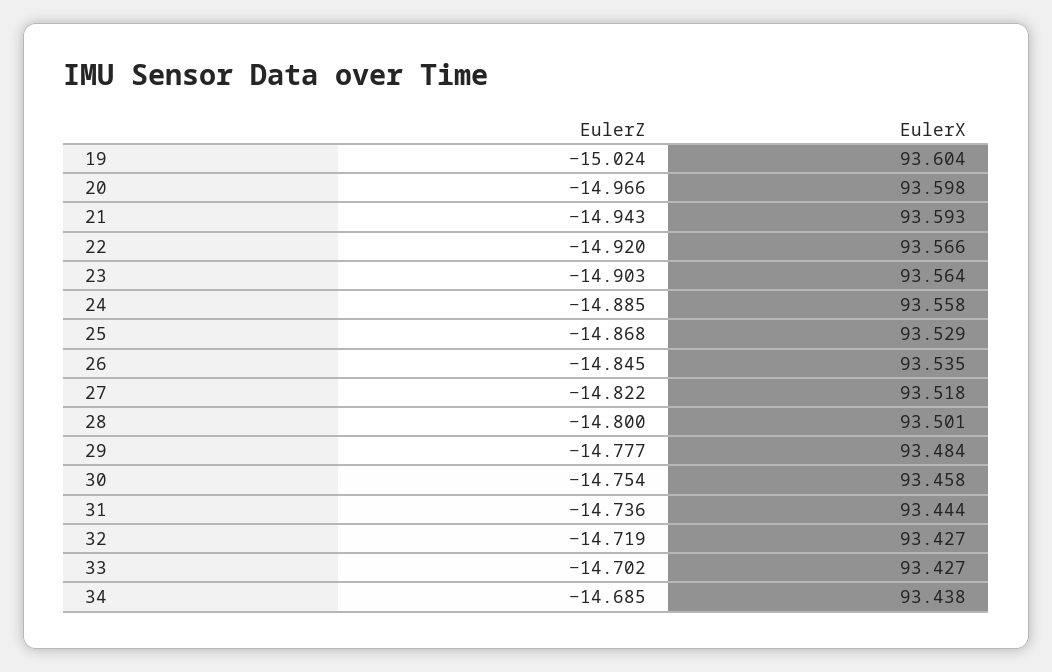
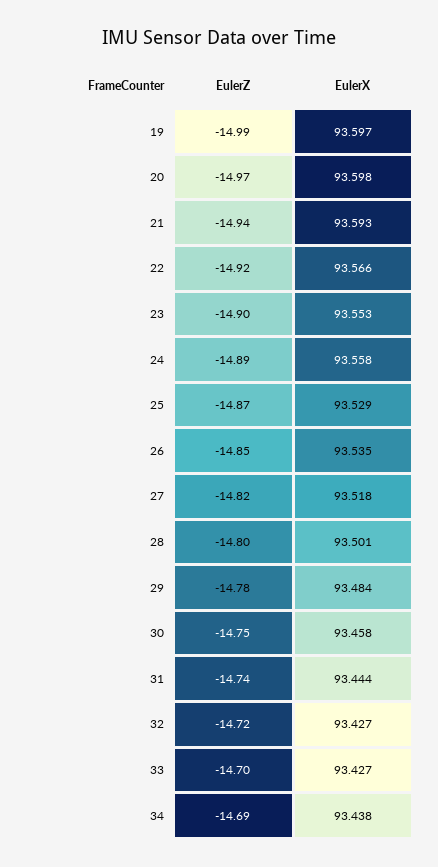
  {
    "EulerZ": {
-     "19": -15.024,
+     "19": -14.99,
      "20": -14.966,
      "21": -14.943,
      "22": -14.92,
      "23": -14.903,
      "24": -14.885,
      "25": -14.868,
      "26": -14.845,
      "27": -14.822,
      "28": -14.8,
      "29": -14.777,
      "30": -14.754,
      "31": -14.736,
      "32": -14.719,
      "33": -14.702,
      "34": -14.685
    },
    "EulerX": {
-     "19": 93.604,
+     "19": 93.597,
      "20": 93.598,
      "21": 93.593,
      "22": 93.566,
-     "23": 93.564,
+     "23": 93.553,
      "24": 93.558,
      "25": 93.529,
      "26": 93.535,
      "27": 93.518,
      "28": 93.501,
      "29": 93.484,
      "30": 93.458,
      "31": 93.444,
      "32": 93.427,
      "33": 93.427,
      "34": 93.438
    }
  }

